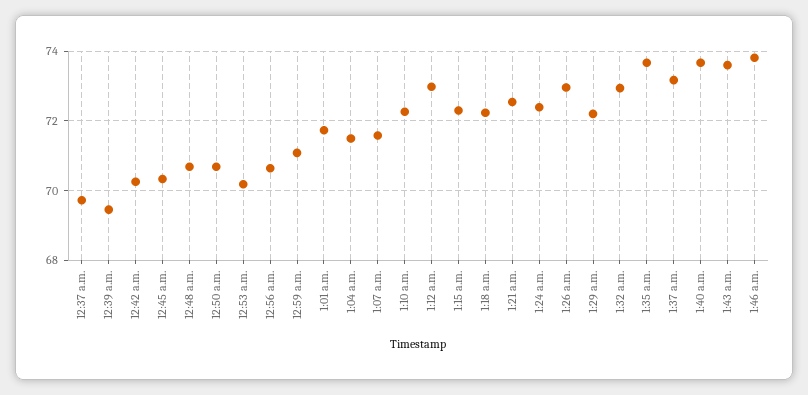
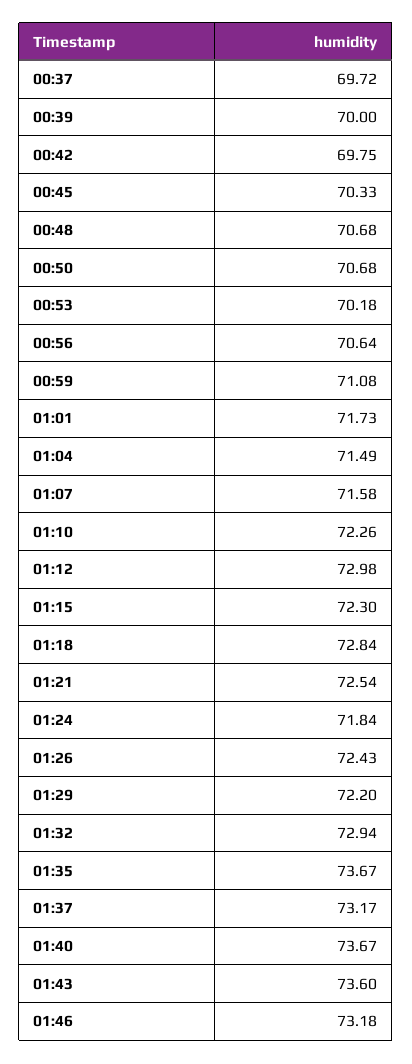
  {
    "12:37 a.m.": 69.72,
-   "12:39 a.m.": 69.4,
+   "12:39 a.m.": 70,
-   "12:42 a.m.": 70.2,
+   "12:42 a.m.": 69.75,
    "12:45 a.m.": 70.33,
    "12:48 a.m.": 70.68,
    "12:50 a.m.": 70.68,
    "12:53 a.m.": 70.18,
    "12:56 a.m.": 70.64,
    "12:59 a.m.": 71.08,
    "1:01 a.m.": 71.73,
    "1:04 a.m.": 71.49,
    "1:07 a.m.": 71.58,
    "1:10 a.m.": 72.26,
    "1:12 a.m.": 72.98,
    "1:15 a.m.": 72.3,
-   "1:18 a.m.": 72.2,
+   "1:18 a.m.": 72.84,
    "1:21 a.m.": 72.54,
-   "1:24 a.m.": 72.4,
+   "1:24 a.m.": 71.84,
-   "1:26 a.m.": 73,
+   "1:26 a.m.": 72.43,
    "1:29 a.m.": 72.2,
    "1:32 a.m.": 72.94,
    "1:35 a.m.": 73.67,
    "1:37 a.m.": 73.17,
    "1:40 a.m.": 73.67,
    "1:43 a.m.": 73.6,
-   "1:46 a.m.": 73.8
+   "1:46 a.m.": 73.18
  }

